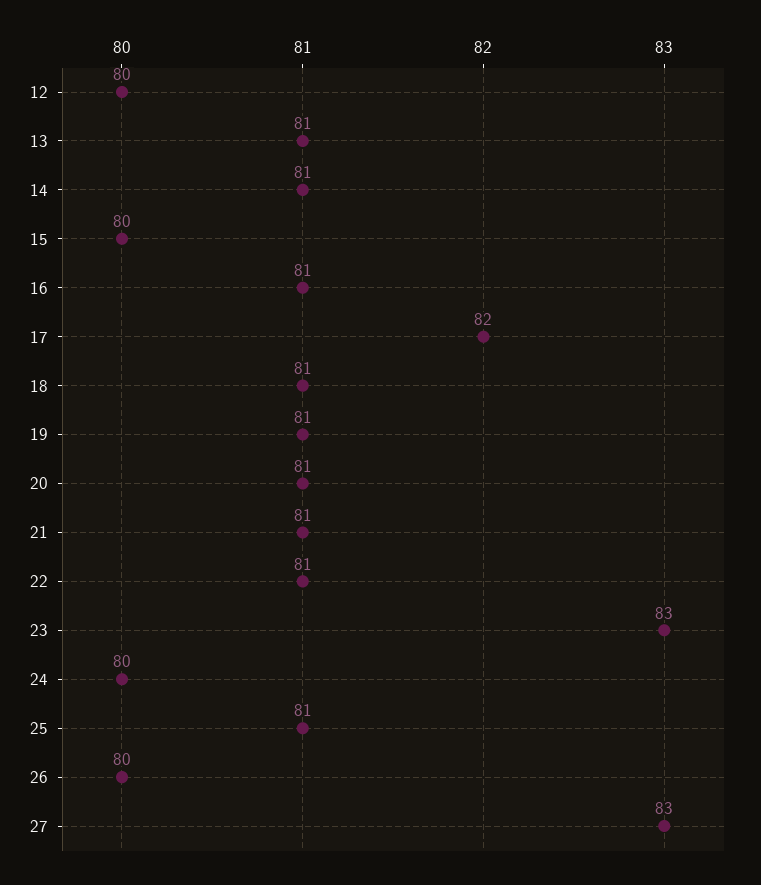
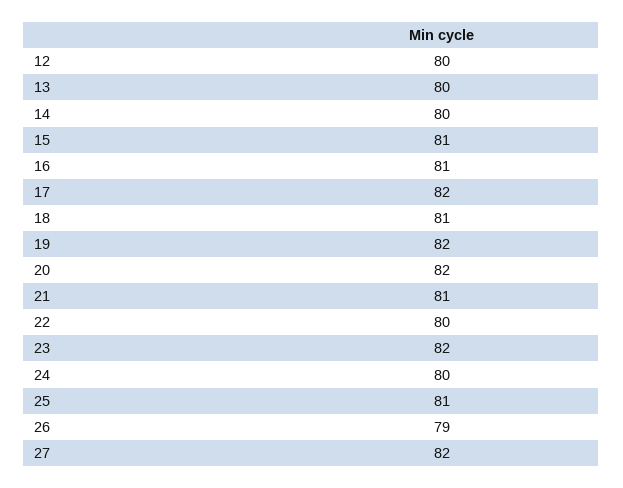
  {
    "12": 80,
-   "13": 81,
+   "13": 80,
-   "14": 81,
+   "14": 80,
-   "15": 80,
+   "15": 81,
    "16": 81,
    "17": 82,
    "18": 81,
-   "19": 81,
+   "19": 82,
-   "20": 81,
+   "20": 82,
    "21": 81,
-   "22": 81,
+   "22": 80,
-   "23": 83,
+   "23": 82,
    "24": 80,
    "25": 81,
-   "26": 80,
+   "26": 79,
-   "27": 83
+   "27": 82
  }

